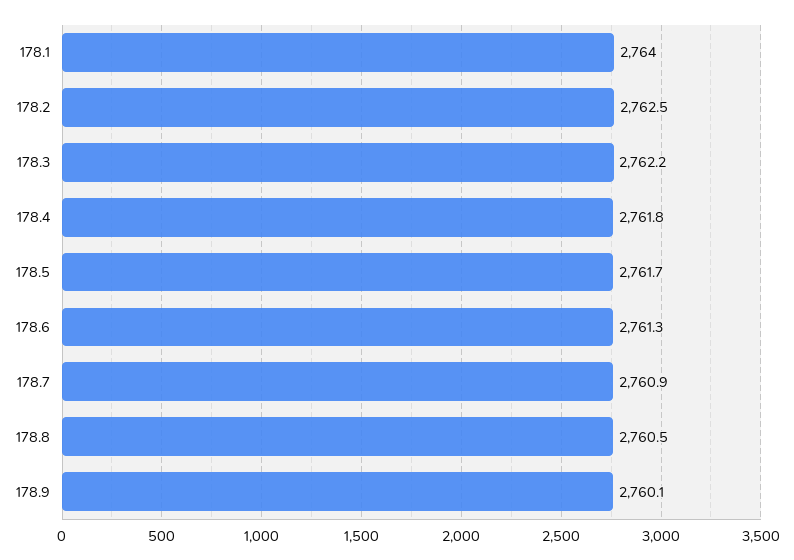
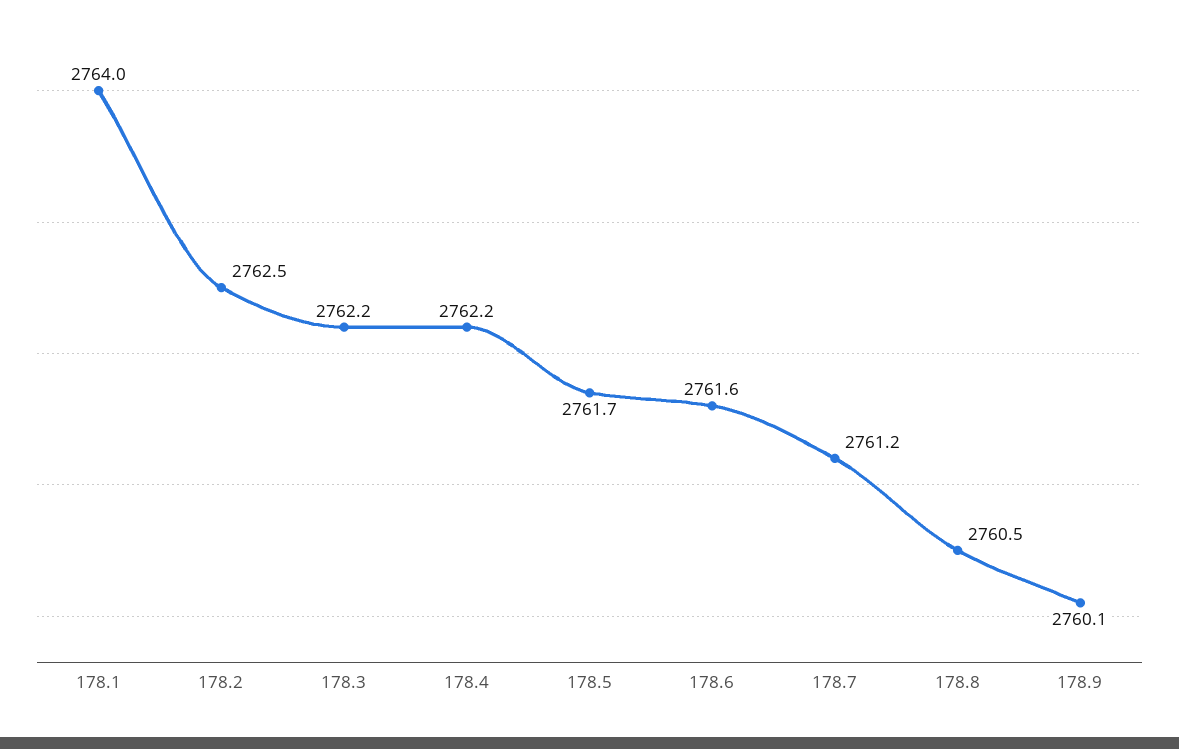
  {
    "178.1": 2764,
    "178.2": 2762.5,
    "178.3": 2762.2,
-   "178.4": 2761.8,
+   "178.4": 2762.2,
    "178.5": 2761.7,
-   "178.6": 2761.3,
+   "178.6": 2761.6,
-   "178.7": 2760.9,
+   "178.7": 2761.2,
    "178.8": 2760.5,
    "178.9": 2760.1
  }

